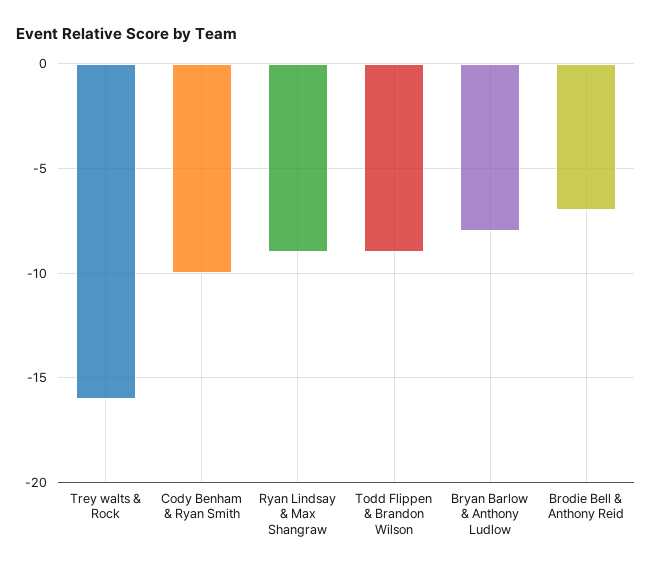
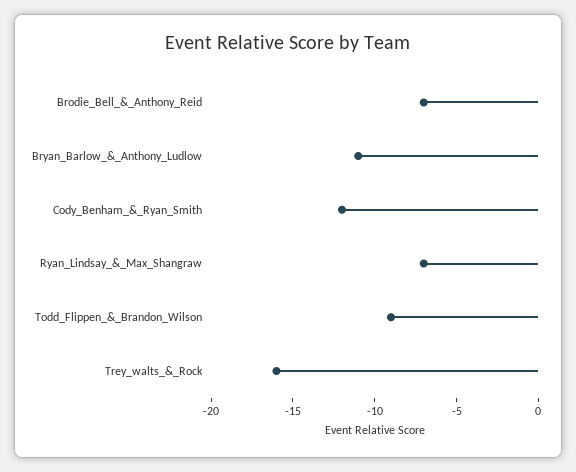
  {
    "Trey walts & Rock": -16,
-   "Cody Benham & Ryan Smith": -10,
+   "Cody Benham & Ryan Smith": -12,
-   "Ryan Lindsay & Max Shangraw": -9,
+   "Ryan Lindsay & Max Shangraw": -7,
    "Todd Flippen & Brandon Wilson": -9,
-   "Bryan Barlow & Anthony Ludlow": -8,
+   "Bryan Barlow & Anthony Ludlow": -11,
    "Brodie Bell & Anthony Reid": -7
  }

